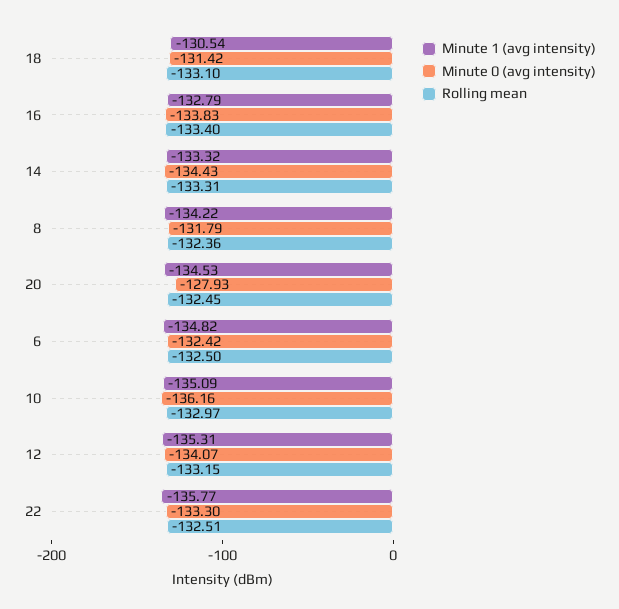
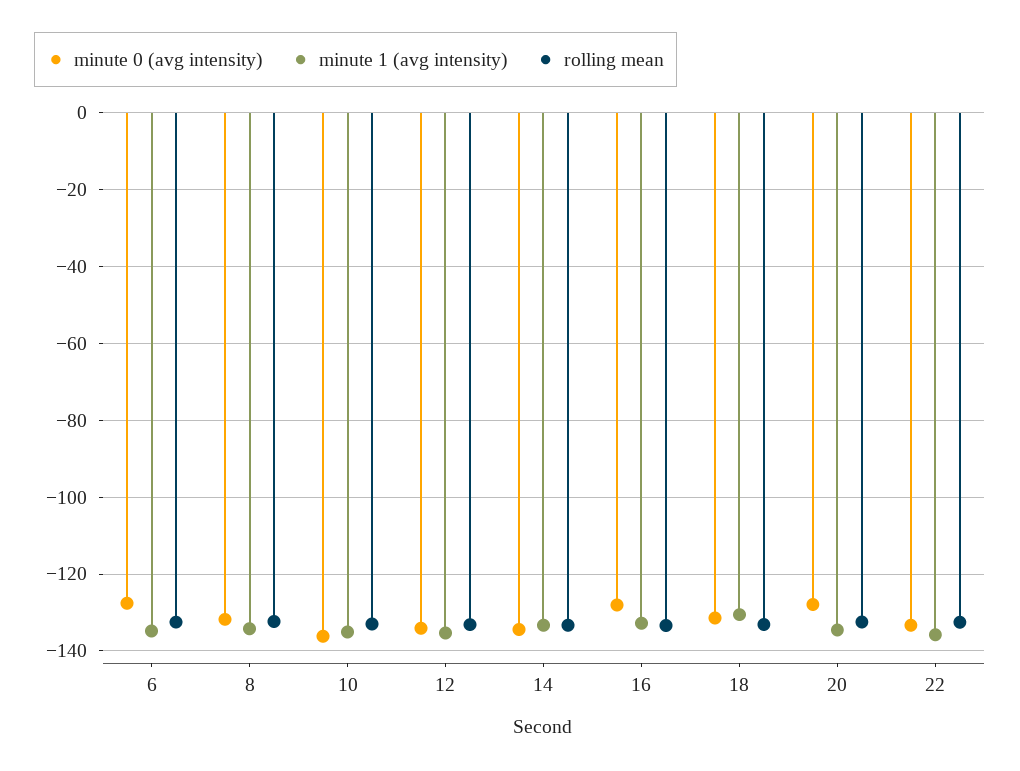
  {
    "Minute 1 (avg intensity)": {
      "18": -130.54,
      "16": -132.79,
      "14": -133.32,
      "8": -134.22,
      "20": -134.53,
      "6": -134.82,
      "10": -135.09,
      "12": -135.31,
      "22": -135.77
    },
    "Minute 0 (avg intensity)": {
      "18": -131.42,
-     "16": -133.83,
+     "16": -128,
      "14": -134.43,
      "8": -131.79,
      "20": -127.93,
-     "6": -132.42,
+     "6": -128,
      "10": -136.16,
      "12": -134.07,
      "22": -133.3
    },
    "Rolling mean": {
      "18": -133.1,
      "16": -133.4,
      "14": -133.31,
      "8": -132.36,
      "20": -132.45,
      "6": -132.5,
      "10": -132.97,
      "12": -133.15,
      "22": -132.51
    }
  }

